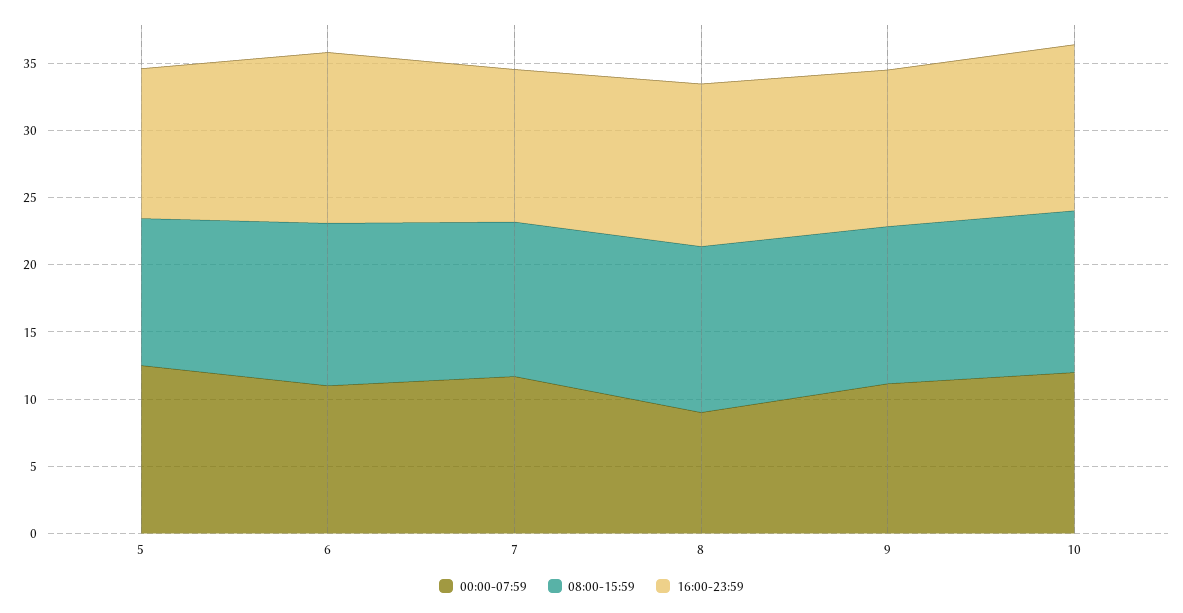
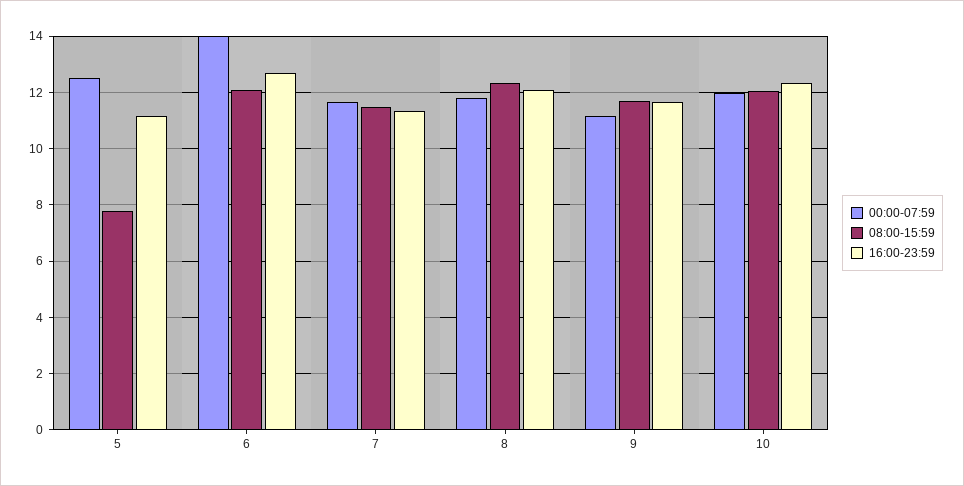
  {
    "00:00-07:59": {
      "5": 12.5,
-     "6": 11,
+     "6": 14,
      "7": 11.75,
-     "8": 9,
+     "8": 11.75,
      "9": 11.25,
      "10": 12
    },
    "08:00-15:59": {
-     "5": 11,
+     "5": 7.75,
      "6": 12,
      "7": 11.5,
      "8": 12.25,
      "9": 11.75,
      "10": 12
    },
    "16:00-23:59": {
      "5": 11.25,
      "6": 12.75,
      "7": 11.25,
      "8": 12,
      "9": 11.75,
      "10": 12.25
    }
  }

